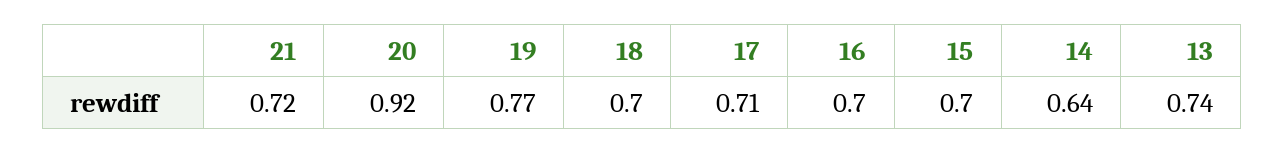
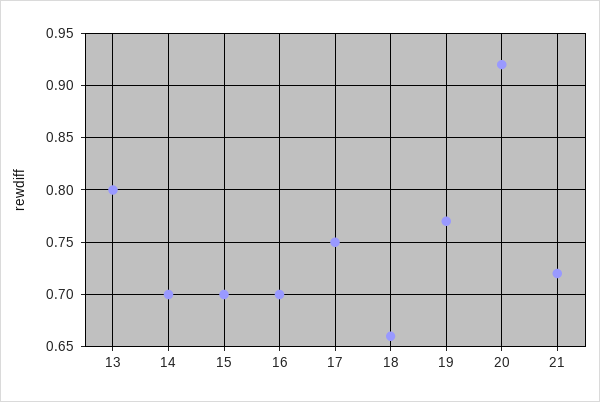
  {
    "21": 0.72,
    "20": 0.92,
    "19": 0.77,
-   "18": 0.7,
+   "18": 0.66,
-   "17": 0.71,
+   "17": 0.75,
    "16": 0.7,
    "15": 0.7,
-   "14": 0.64,
+   "14": 0.7,
-   "13": 0.74
+   "13": 0.8
  }

